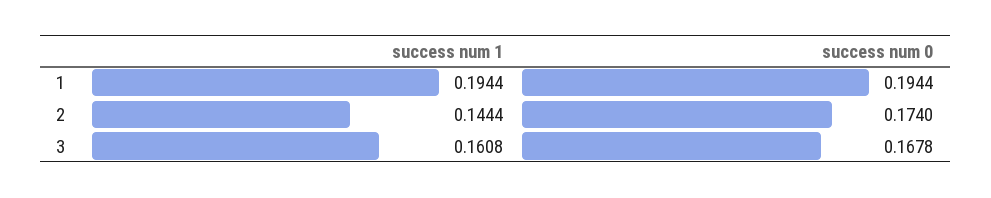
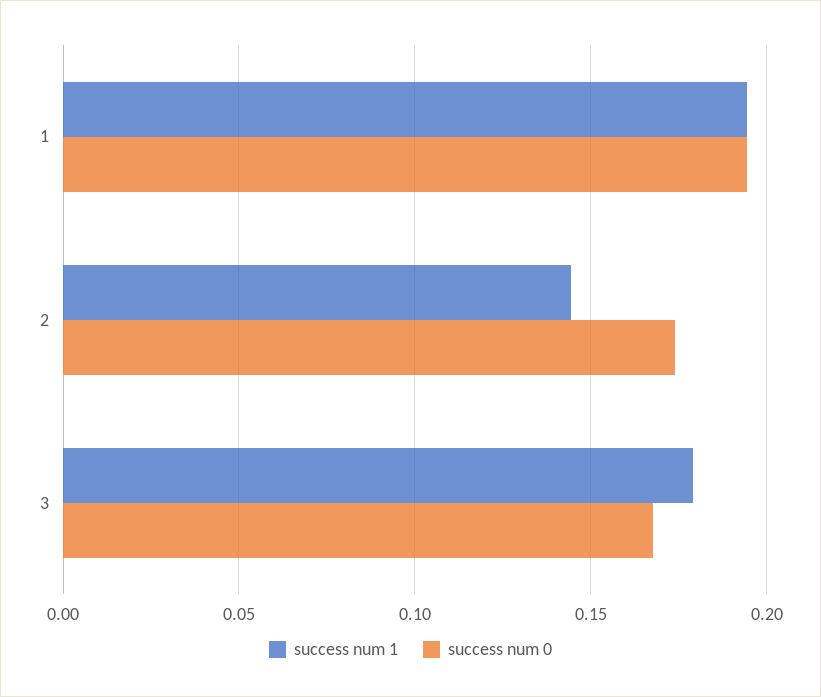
  {
    "success num 1": {
      "1": 0.1944,
      "2": 0.1444,
-     "3": 0.1608
+     "3": 0.18
    },
    "success num 0": {
      "1": 0.1944,
      "2": 0.174,
      "3": 0.1678
    }
  }

